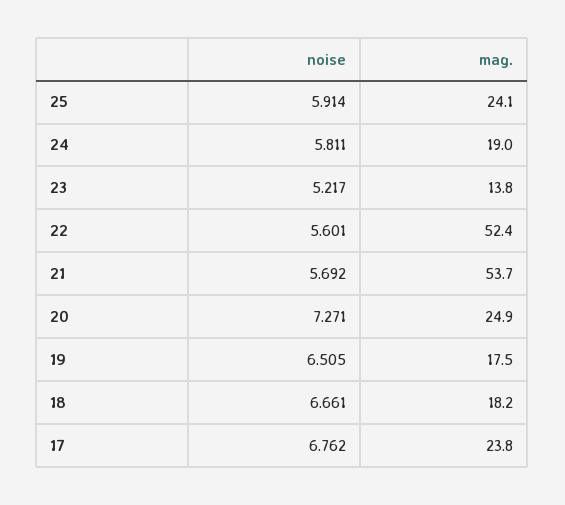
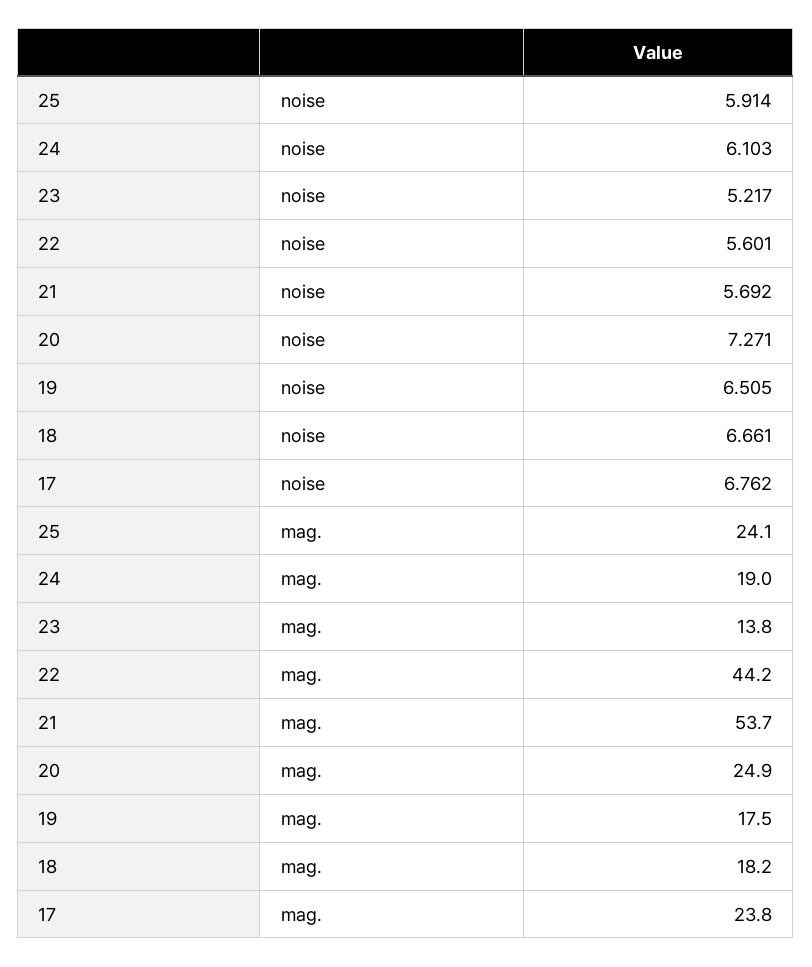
  {
    "noise": {
      "25": 5.914,
-     "24": 5.811,
+     "24": 6.103,
      "23": 5.217,
      "22": 5.601,
      "21": 5.692,
      "20": 7.271,
      "19": 6.505,
      "18": 6.661,
      "17": 6.762
    },
    "mag.": {
      "25": 24.1,
      "24": 19,
      "23": 13.8,
-     "22": 52.4,
+     "22": 44.2,
      "21": 53.7,
      "20": 24.9,
      "19": 17.5,
      "18": 18.2,
      "17": 23.8
    }
  }

